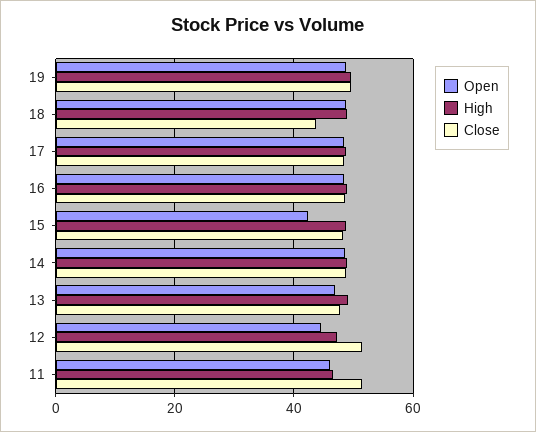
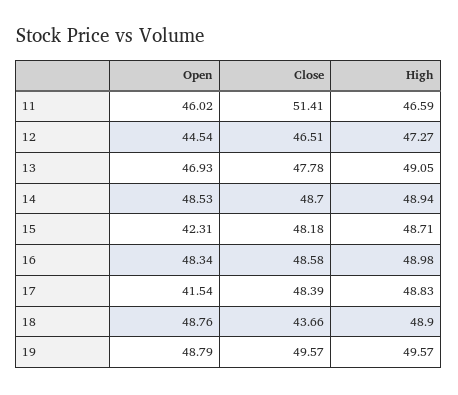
  {
    "Open": {
      "19": 48.79,
      "18": 48.76,
-     "17": 48,
+     "17": 41.54,
      "16": 48.34,
      "15": 42.31,
      "14": 48.53,
      "13": 46.93,
      "12": 44.54,
      "11": 46.02
    },
    "High": {
      "19": 49.57,
      "18": 48.9,
      "17": 48.83,
      "16": 48.98,
      "15": 48.71,
      "14": 48.94,
      "13": 49.05,
      "12": 47.27,
      "11": 46.59
    },
    "Close": {
      "19": 49.57,
      "18": 43.66,
      "17": 48.39,
      "16": 48.58,
      "15": 48.18,
      "14": 48.7,
      "13": 47.78,
-     "12": 52,
+     "12": 46.51,
      "11": 51.41
    }
  }

